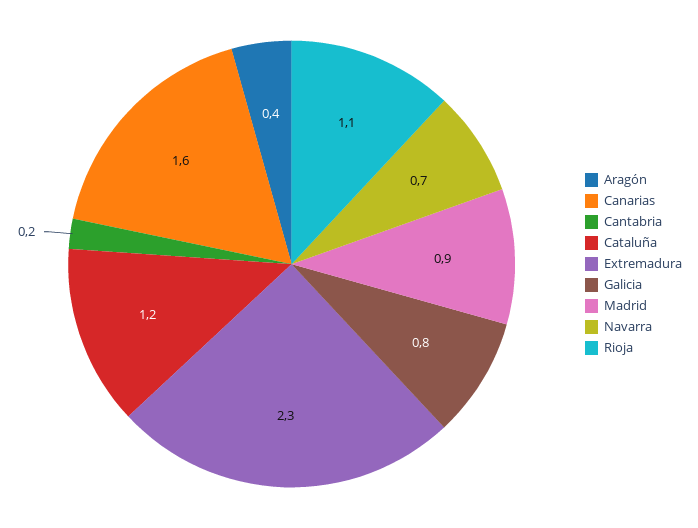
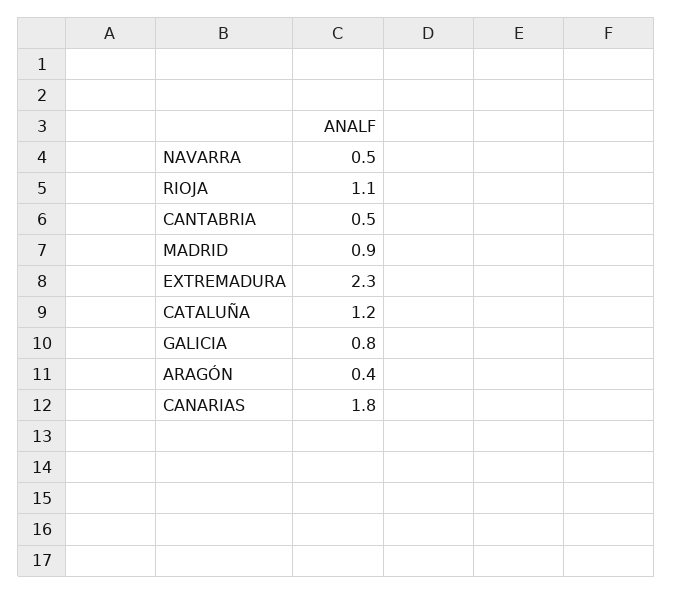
  {
    "Aragón": 0.4,
-   "Canarias": 1.6,
+   "Canarias": 1.8,
-   "Cantabria": 0.2,
+   "Cantabria": 0.5,
    "Cataluña": 1.2,
    "Extremadura": 2.3,
    "Galicia": 0.8,
    "Madrid": 0.9,
-   "Navarra": 0.7,
+   "Navarra": 0.5,
    "Rioja": 1.1
  }

